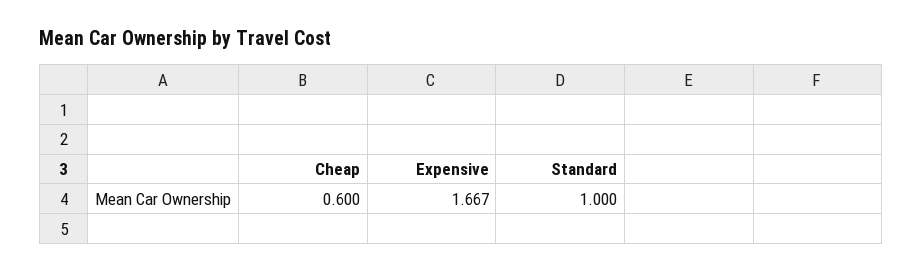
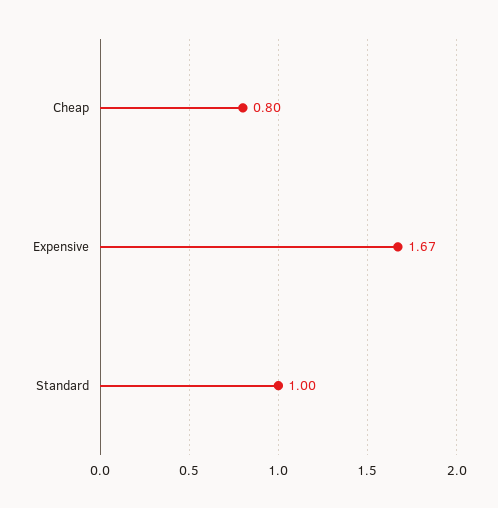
  {
-   "Cheap": 0.6,
+   "Cheap": 0.8,
    "Expensive": 1.667,
    "Standard": 1
  }

